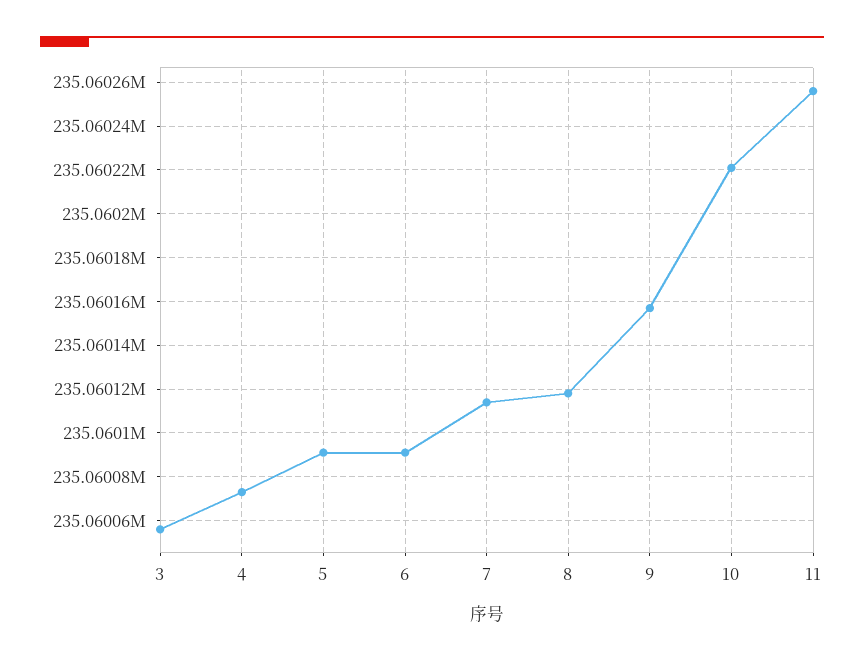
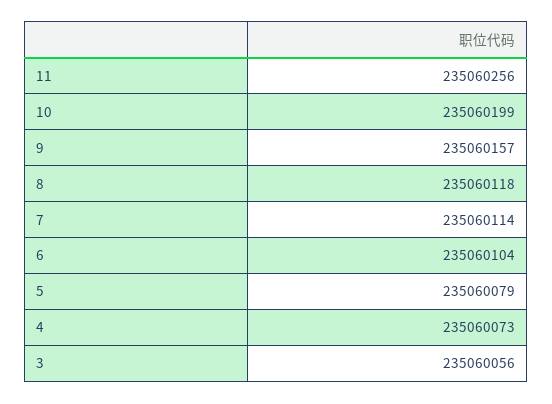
  {
    "3": 235060056,
    "4": 235060073,
-   "5": 235060090,
+   "5": 235060079,
-   "6": 235060090,
+   "6": 235060104,
    "7": 235060114,
    "8": 235060118,
    "9": 235060157,
-   "10": 235060220,
+   "10": 235060199,
    "11": 235060256
  }

